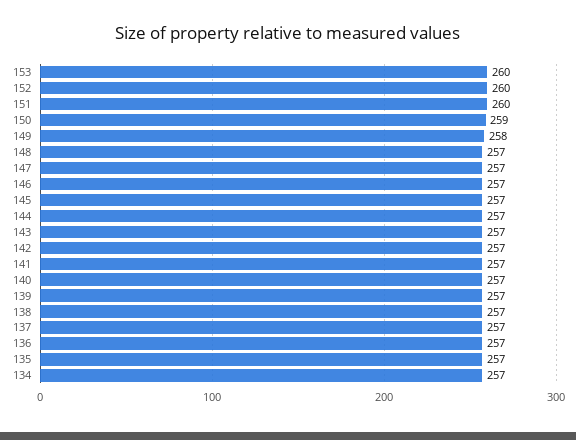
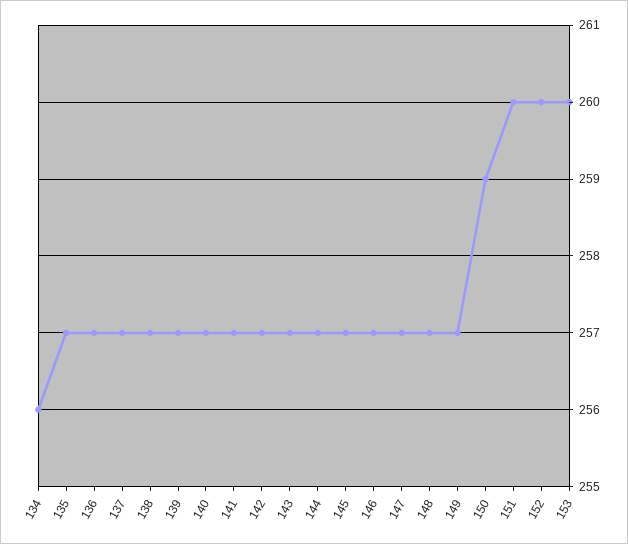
  {
    "153": 260,
    "152": 260,
    "151": 260,
    "150": 259,
-   "149": 258,
+   "149": 257,
    "148": 257,
    "147": 257,
    "146": 257,
    "145": 257,
    "144": 257,
    "143": 257,
    "142": 257,
    "141": 257,
    "140": 257,
    "139": 257,
    "138": 257,
    "137": 257,
    "136": 257,
    "135": 257,
-   "134": 257
+   "134": 256
  }

